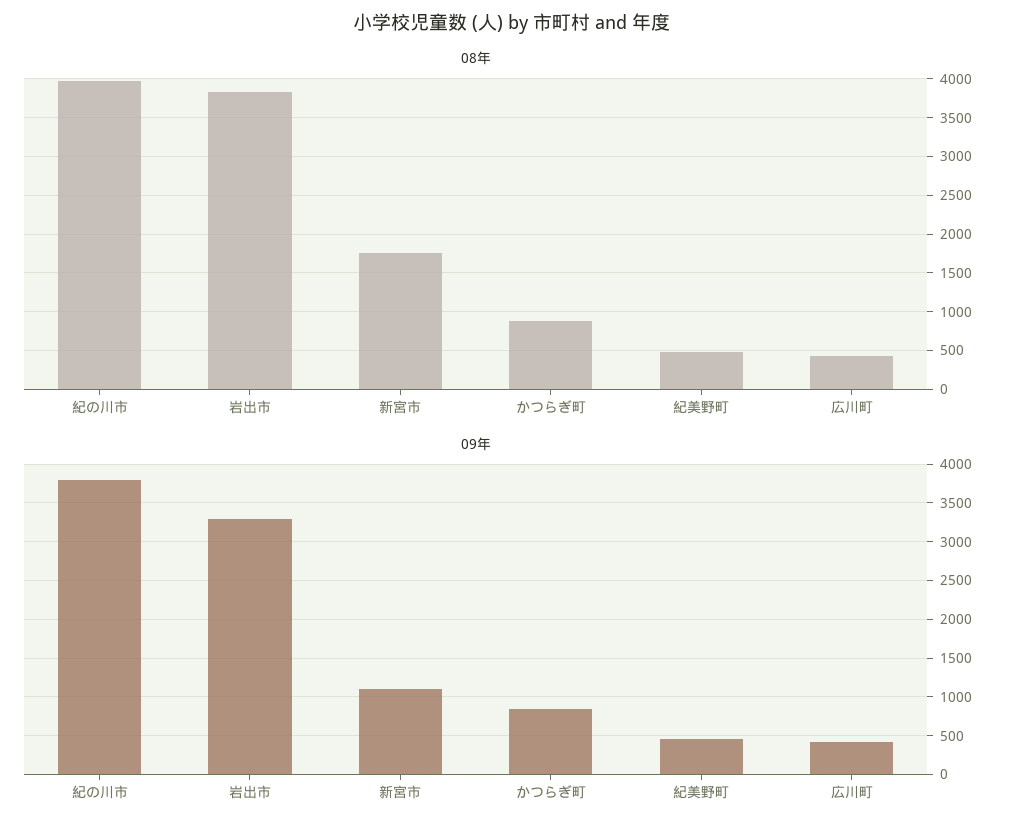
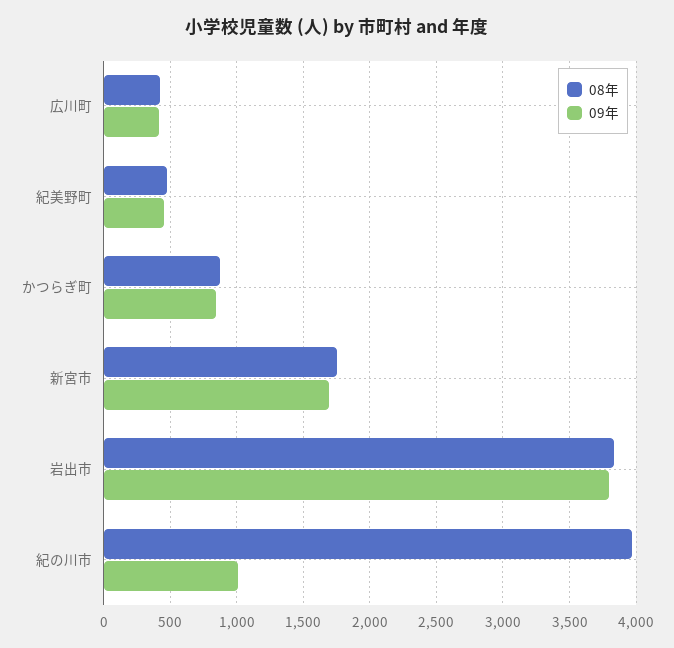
  {
    "08年": {
      "紀の川市": 3950,
      "岩出市": 3850,
      "新宮市": 1750,
      "かつらぎ町": 900,
      "紀美野町": 500,
      "広川町": 450
    },
    "09年": {
-     "紀の川市": 3800,
+     "紀の川市": 1000,
-     "岩出市": 3300,
+     "岩出市": 3800,
-     "新宮市": 1100,
+     "新宮市": 1700,
      "かつらぎ町": 850,
      "紀美野町": 450,
      "広川町": 400
    }
  }

